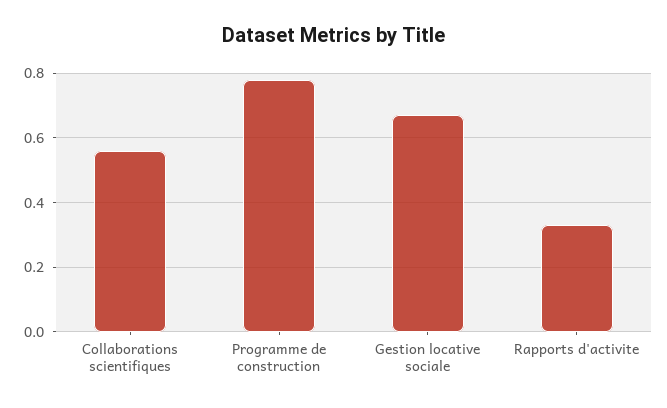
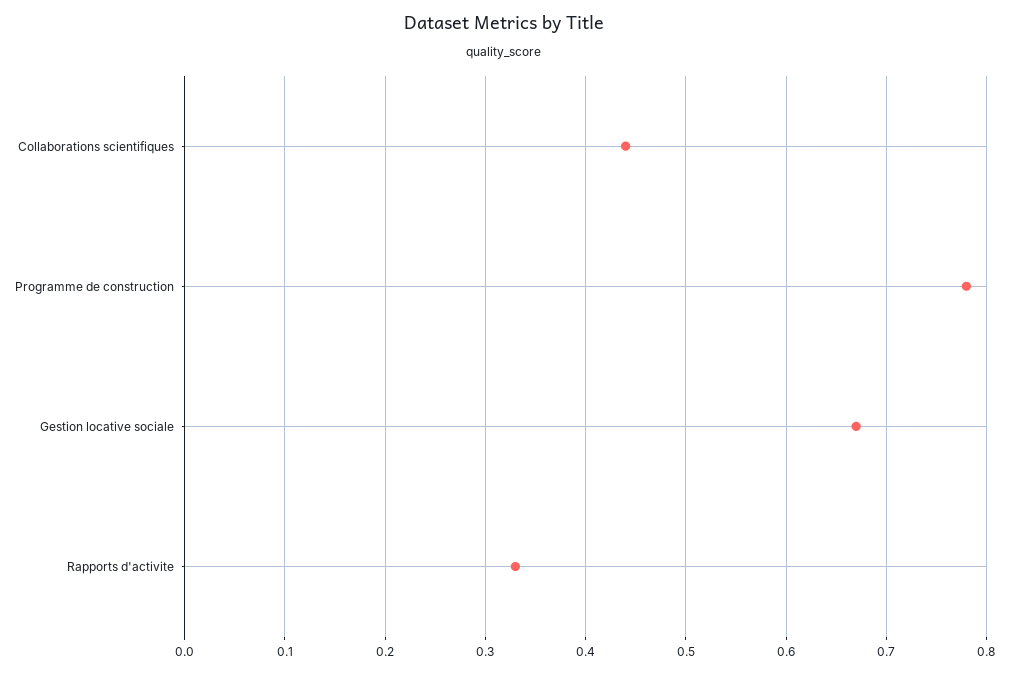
  {
-   "Collaborations scientifiques": 0.55,
+   "Collaborations scientifiques": 0.44,
    "Programme de construction": 0.78,
    "Gestion locative sociale": 0.67,
    "Rapports d'activite": 0.33
  }

